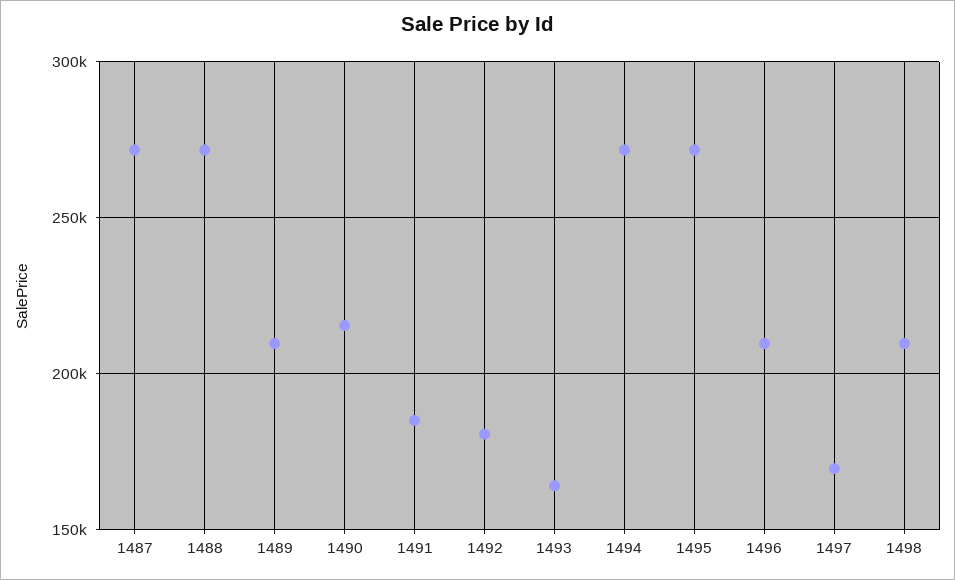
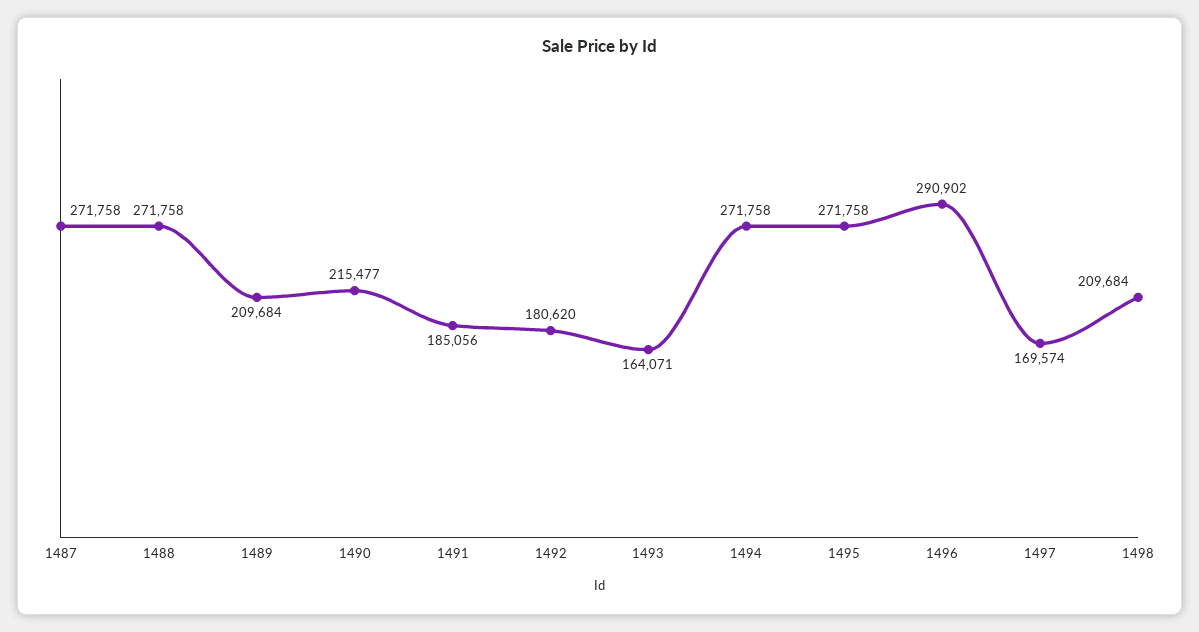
  {
    "1487": 271758,
    "1488": 271758,
    "1489": 209684,
    "1490": 215477,
    "1491": 185056,
    "1492": 180620,
    "1493": 164071,
    "1494": 271758,
    "1495": 271758,
-   "1496": 210000,
+   "1496": 290902,
    "1497": 169574,
    "1498": 209684
  }

